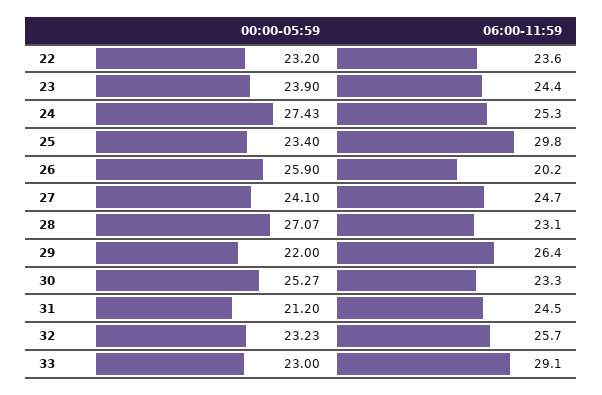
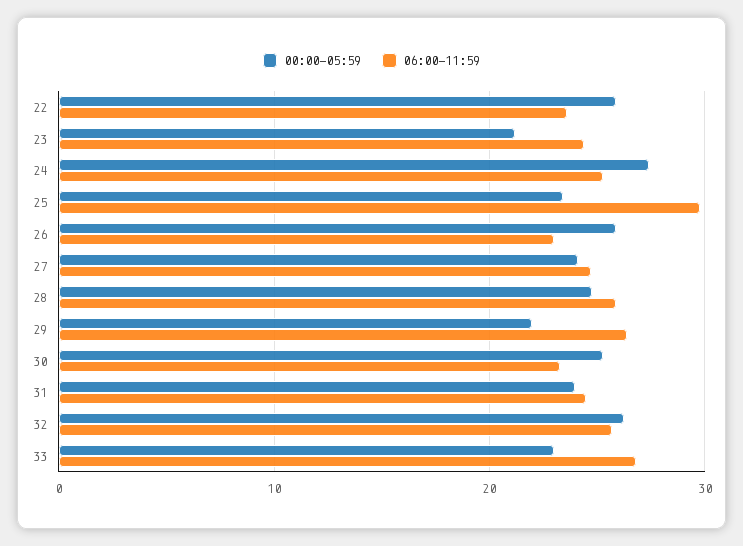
  {
    "00:00-05:59": {
-     "22": 23.2,
+     "22": 26,
-     "23": 23.9,
+     "23": 21,
      "24": 27.43,
      "25": 23.4,
      "26": 25.9,
      "27": 24.1,
-     "28": 27.07,
+     "28": 25,
      "29": 22,
      "30": 25.27,
-     "31": 21.2,
+     "31": 24,
-     "32": 23.23,
+     "32": 26,
      "33": 23
    },
    "06:00-11:59": {
      "22": 23.6,
      "23": 24.4,
      "24": 25.3,
      "25": 29.8,
-     "26": 20.2,
+     "26": 23,
      "27": 24.7,
-     "28": 23.1,
+     "28": 26,
      "29": 26.4,
      "30": 23.3,
      "31": 24.5,
      "32": 25.7,
-     "33": 29.1
+     "33": 27
    }
  }

